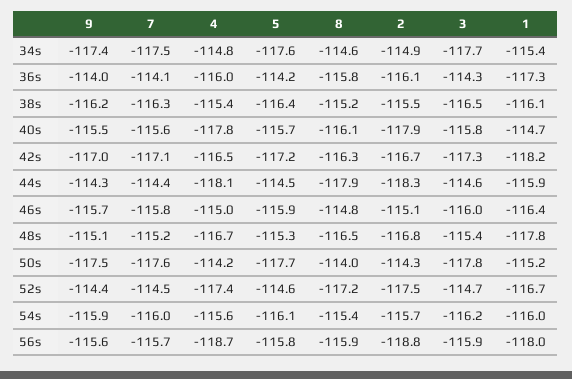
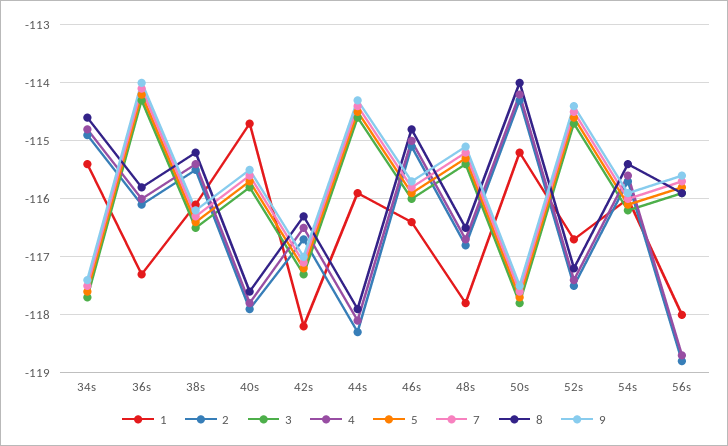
  {
    "9": {
      "34s": -117.4,
      "36s": -114,
      "38s": -116.2,
      "40s": -115.5,
      "42s": -117,
      "44s": -114.3,
      "46s": -115.7,
      "48s": -115.1,
      "50s": -117.5,
      "52s": -114.4,
      "54s": -115.9,
      "56s": -115.6
    },
    "7": {
      "34s": -117.5,
      "36s": -114.1,
      "38s": -116.3,
      "40s": -115.6,
      "42s": -117.1,
      "44s": -114.4,
      "46s": -115.8,
      "48s": -115.2,
      "50s": -117.6,
      "52s": -114.5,
      "54s": -116,
      "56s": -115.7
    },
    "4": {
      "34s": -114.8,
      "36s": -116,
      "38s": -115.4,
      "40s": -117.8,
      "42s": -116.5,
      "44s": -118.1,
      "46s": -115,
      "48s": -116.7,
      "50s": -114.2,
      "52s": -117.4,
      "54s": -115.6,
      "56s": -118.7
    },
    "5": {
      "34s": -117.6,
      "36s": -114.2,
      "38s": -116.4,
      "40s": -115.7,
      "42s": -117.2,
      "44s": -114.5,
      "46s": -115.9,
      "48s": -115.3,
      "50s": -117.7,
      "52s": -114.6,
      "54s": -116.1,
      "56s": -115.8
    },
    "8": {
      "34s": -114.6,
      "36s": -115.8,
      "38s": -115.2,
-     "40s": -116.1,
+     "40s": -117.5,
      "42s": -116.3,
      "44s": -117.9,
      "46s": -114.8,
      "48s": -116.5,
      "50s": -114,
      "52s": -117.2,
      "54s": -115.4,
      "56s": -115.9
    },
    "2": {
      "34s": -114.9,
      "36s": -116.1,
      "38s": -115.5,
      "40s": -117.9,
      "42s": -116.7,
      "44s": -118.3,
      "46s": -115.1,
      "48s": -116.8,
      "50s": -114.3,
      "52s": -117.5,
      "54s": -115.7,
      "56s": -118.8
    },
    "3": {
      "34s": -117.7,
      "36s": -114.3,
      "38s": -116.5,
      "40s": -115.8,
      "42s": -117.3,
      "44s": -114.6,
      "46s": -116,
      "48s": -115.4,
      "50s": -117.8,
      "52s": -114.7,
      "54s": -116.2,
      "56s": -115.9
    },
    "1": {
      "34s": -115.4,
      "36s": -117.3,
      "38s": -116.1,
      "40s": -114.7,
      "42s": -118.2,
      "44s": -115.9,
      "46s": -116.4,
      "48s": -117.8,
      "50s": -115.2,
      "52s": -116.7,
      "54s": -116,
      "56s": -118
    }
  }

